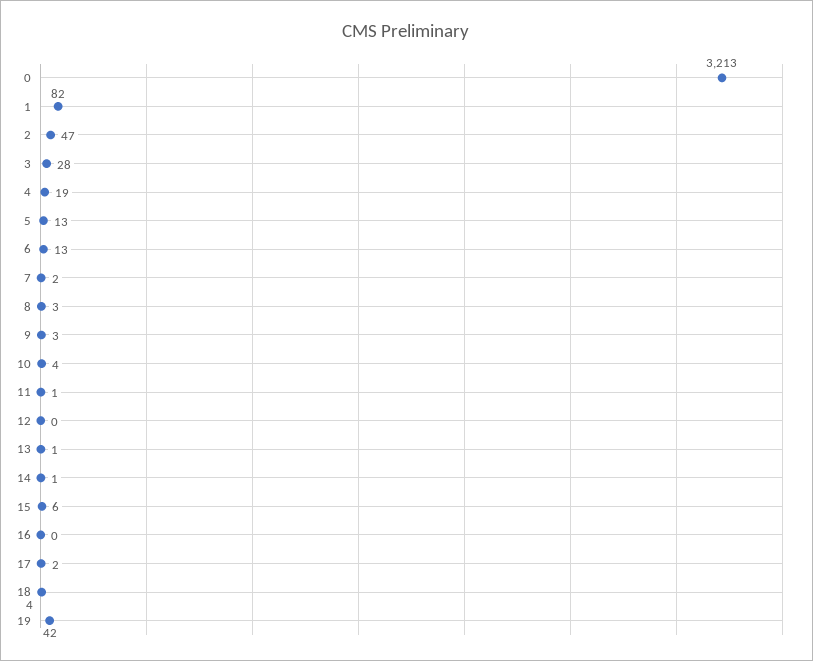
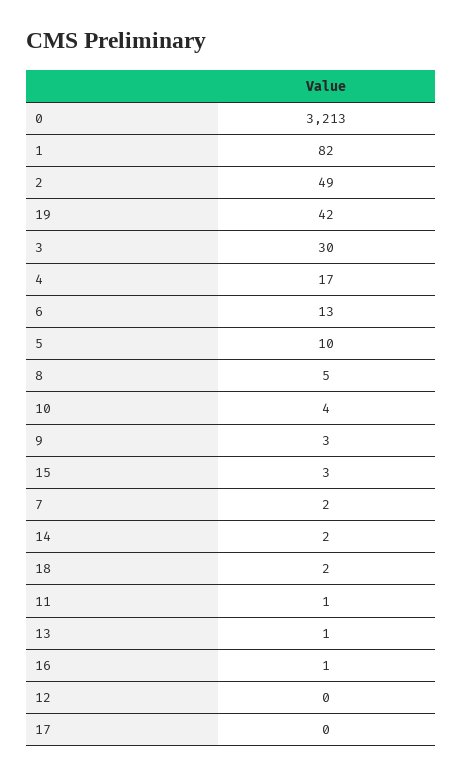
  {
    "0": 3213,
    "1": 82,
-   "2": 47,
+   "2": 49,
-   "3": 28,
+   "3": 30,
-   "4": 19,
+   "4": 17,
-   "5": 13,
+   "5": 10,
    "6": 13,
    "7": 2,
-   "8": 3,
+   "8": 5,
    "9": 3,
    "10": 4,
    "11": 1,
    "12": 0,
    "13": 1,
-   "14": 1,
+   "14": 2,
-   "15": 6,
+   "15": 3,
-   "16": 0,
+   "16": 1,
-   "17": 2,
+   "17": 0,
-   "18": 4,
+   "18": 2,
    "19": 42
  }

